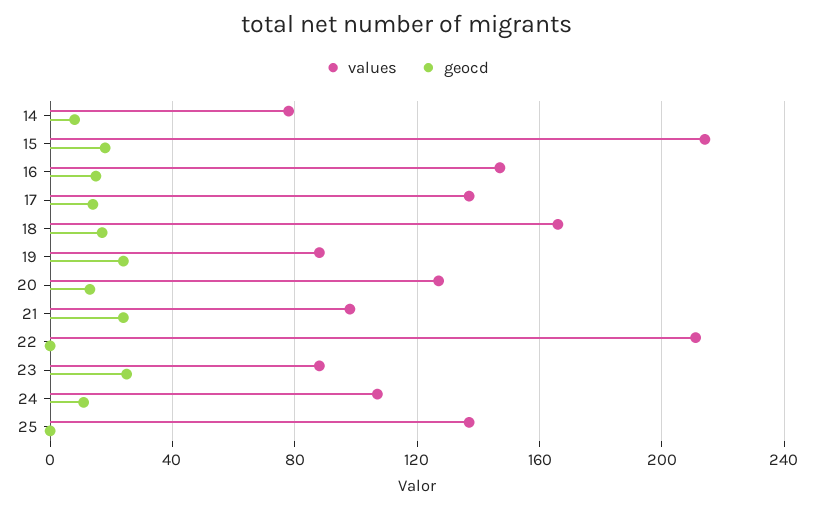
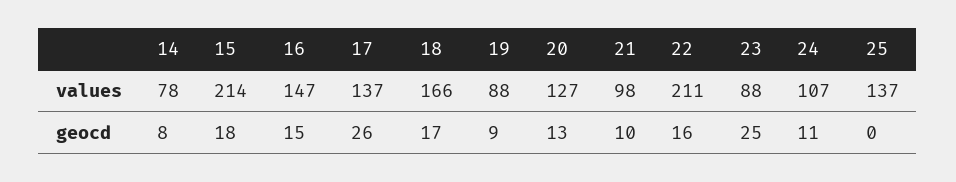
  {
    "values": {
      "14": 78,
      "15": 214,
      "16": 147,
      "17": 137,
      "18": 166,
      "19": 88,
      "20": 127,
      "21": 98,
      "22": 211,
      "23": 88,
      "24": 107,
      "25": 137
    },
    "geocd": {
      "14": 8,
      "15": 18,
      "16": 15,
-     "17": 15,
+     "17": 26,
      "18": 17,
-     "19": 25,
+     "19": 9,
      "20": 13,
-     "21": 25,
+     "21": 10,
-     "22": 0,
+     "22": 16,
      "23": 25,
      "24": 11,
      "25": 0
    }
  }

